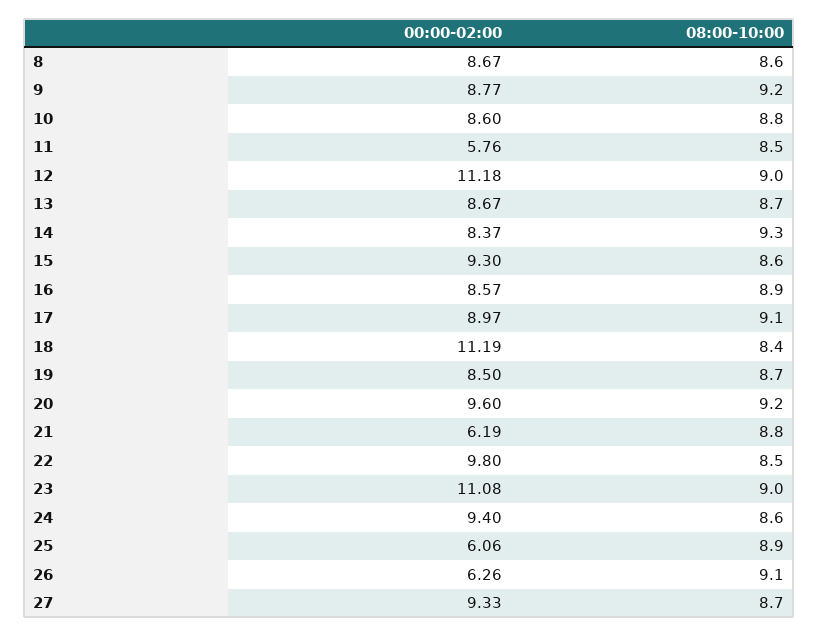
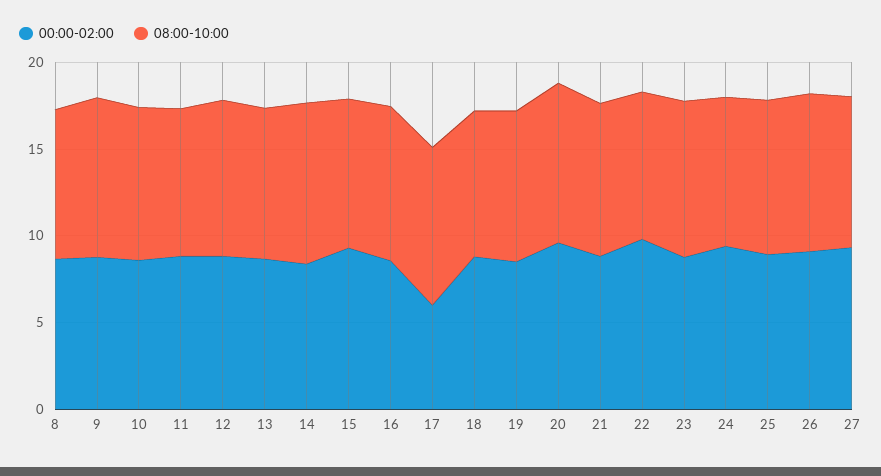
  {
    "00:00-02:00": {
      "8": 8.67,
      "9": 8.77,
      "10": 8.6,
-     "11": 5.76,
+     "11": 9,
-     "12": 11.18,
+     "12": 9,
      "13": 8.67,
      "14": 8.37,
      "15": 9.3,
      "16": 8.57,
-     "17": 8.97,
+     "17": 6,
-     "18": 11.19,
+     "18": 9,
      "19": 8.5,
      "20": 9.6,
-     "21": 6.19,
+     "21": 9,
      "22": 9.8,
-     "23": 11.08,
+     "23": 9,
      "24": 9.4,
-     "25": 6.06,
+     "25": 9,
-     "26": 6.26,
+     "26": 9,
      "27": 9.33
    },
    "08:00-10:00": {
      "8": 8.6,
      "9": 9.2,
      "10": 8.8,
      "11": 8.5,
      "12": 9,
      "13": 8.7,
      "14": 9.3,
      "15": 8.6,
      "16": 8.9,
      "17": 9.1,
      "18": 8.4,
      "19": 8.7,
      "20": 9.2,
      "21": 8.8,
      "22": 8.5,
      "23": 9,
      "24": 8.6,
      "25": 8.9,
      "26": 9.1,
      "27": 8.7
    }
  }

